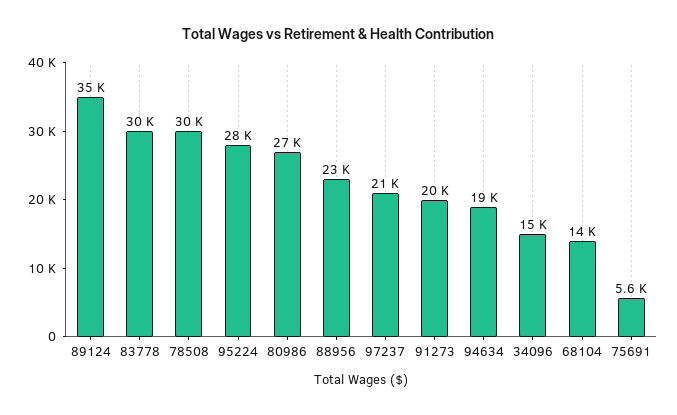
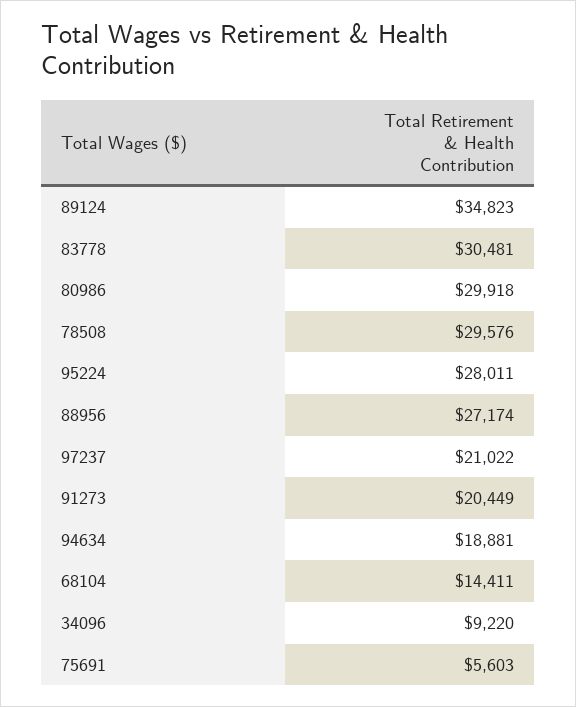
  {
    "89124": 34823,
    "83778": 30481,
    "78508": 29576,
    "95224": 28011,
-   "80986": 27000,
+   "80986": 29918,
-   "88956": 23000,
+   "88956": 27174,
    "97237": 21022,
    "91273": 20449,
    "94634": 18881,
-   "34096": 15000,
+   "34096": 9220,
    "68104": 14411,
    "75691": 5603
  }

